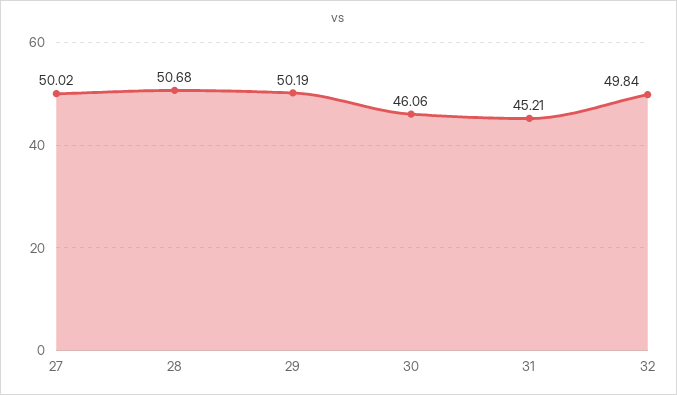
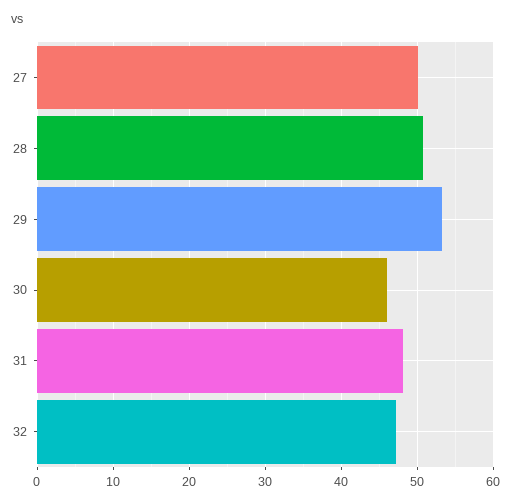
  {
    "27": 50.02,
    "28": 50.68,
-   "29": 50.19,
+   "29": 53,
    "30": 46.06,
-   "31": 45.21,
+   "31": 48,
-   "32": 49.84
+   "32": 47
  }

